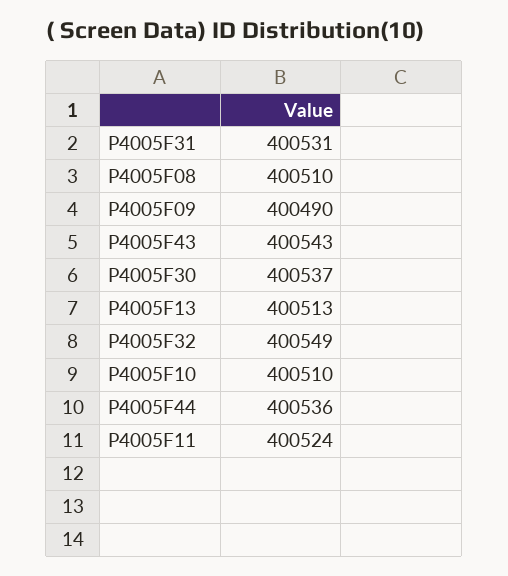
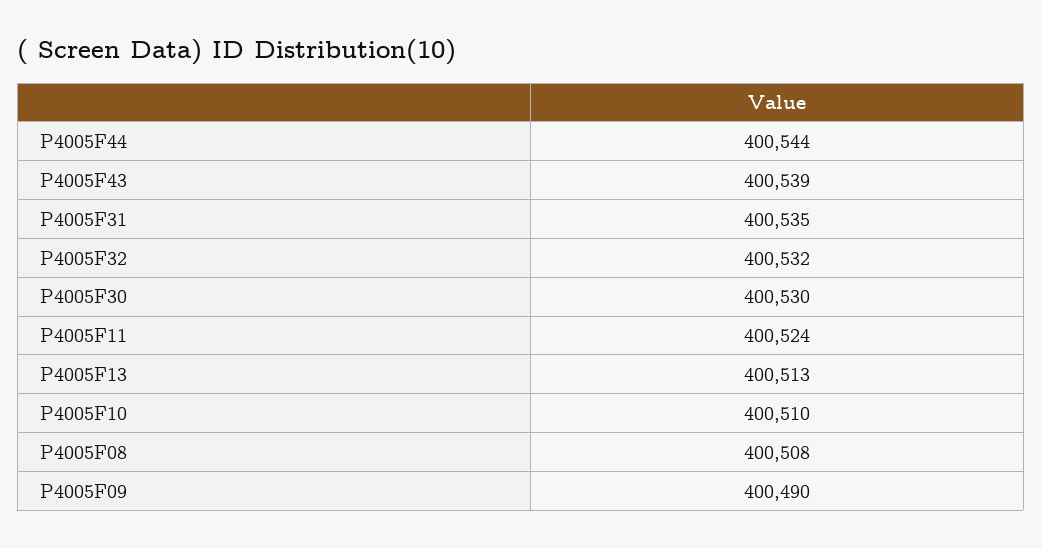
  {
-   "P4005F31": 400531,
+   "P4005F31": 400535,
-   "P4005F08": 400510,
+   "P4005F08": 400508,
    "P4005F09": 400490,
-   "P4005F43": 400543,
+   "P4005F43": 400539,
-   "P4005F30": 400537,
+   "P4005F30": 400530,
    "P4005F13": 400513,
-   "P4005F32": 400549,
+   "P4005F32": 400532,
    "P4005F10": 400510,
-   "P4005F44": 400536,
+   "P4005F44": 400544,
    "P4005F11": 400524
  }

